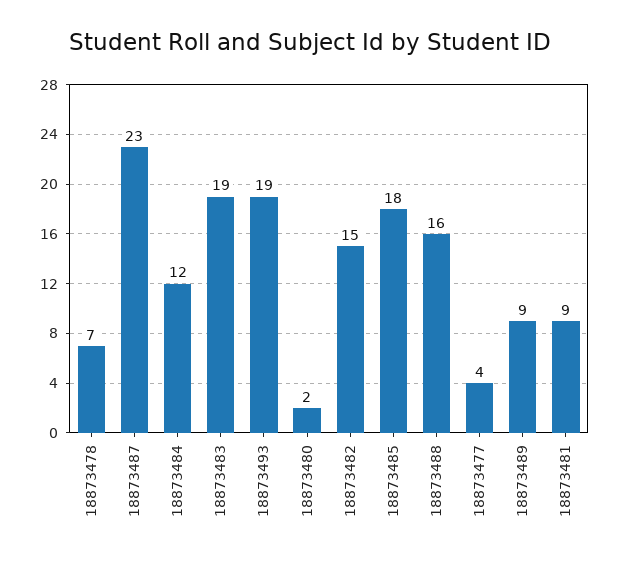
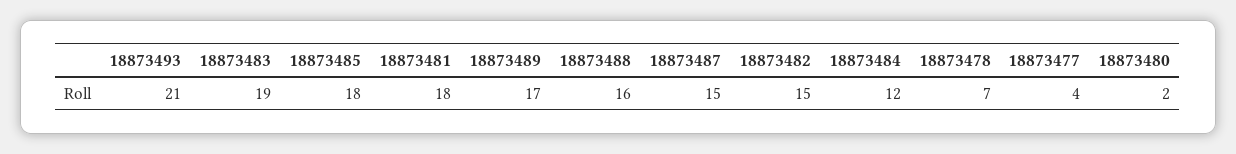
  {
    "18873478": 7,
-   "18873487": 23,
+   "18873487": 15,
    "18873484": 12,
    "18873483": 19,
-   "18873493": 19,
+   "18873493": 21,
    "18873480": 2,
    "18873482": 15,
    "18873485": 18,
    "18873488": 16,
    "18873477": 4,
-   "18873489": 9,
+   "18873489": 17,
-   "18873481": 9
+   "18873481": 18
  }

